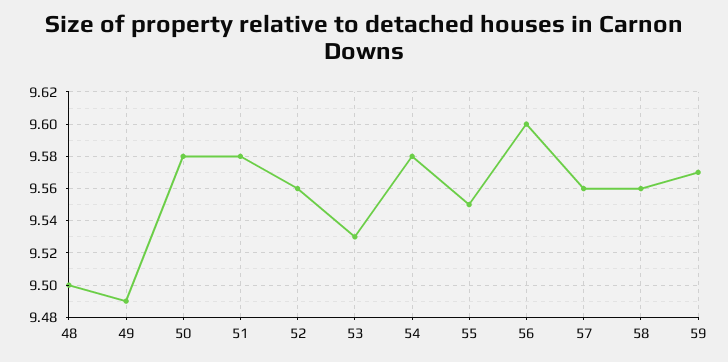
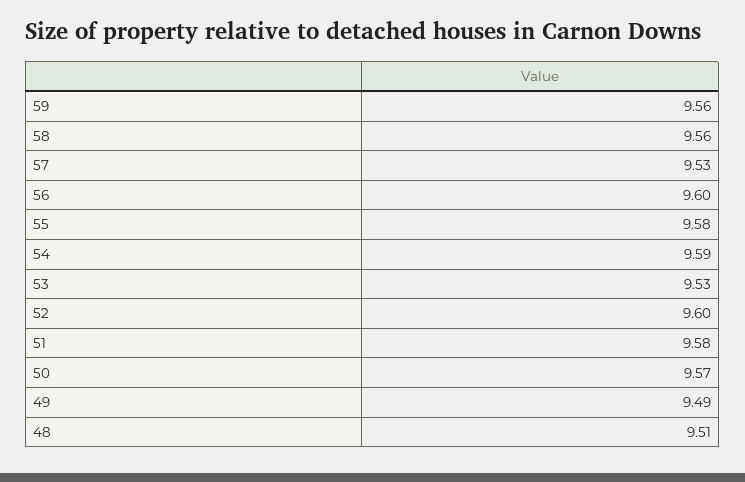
  {
-   "48": 9.5,
+   "48": 9.51,
    "49": 9.49,
-   "50": 9.58,
+   "50": 9.57,
    "51": 9.58,
-   "52": 9.56,
+   "52": 9.6,
    "53": 9.53,
-   "54": 9.58,
+   "54": 9.59,
-   "55": 9.55,
+   "55": 9.58,
    "56": 9.6,
-   "57": 9.56,
+   "57": 9.53,
    "58": 9.56,
-   "59": 9.57
+   "59": 9.56
  }

